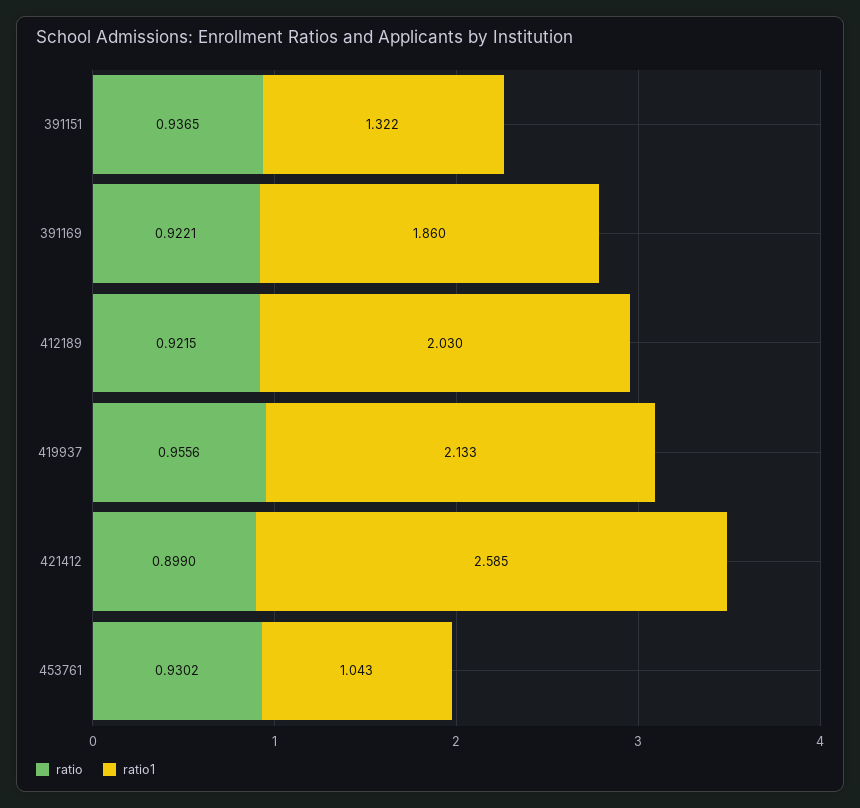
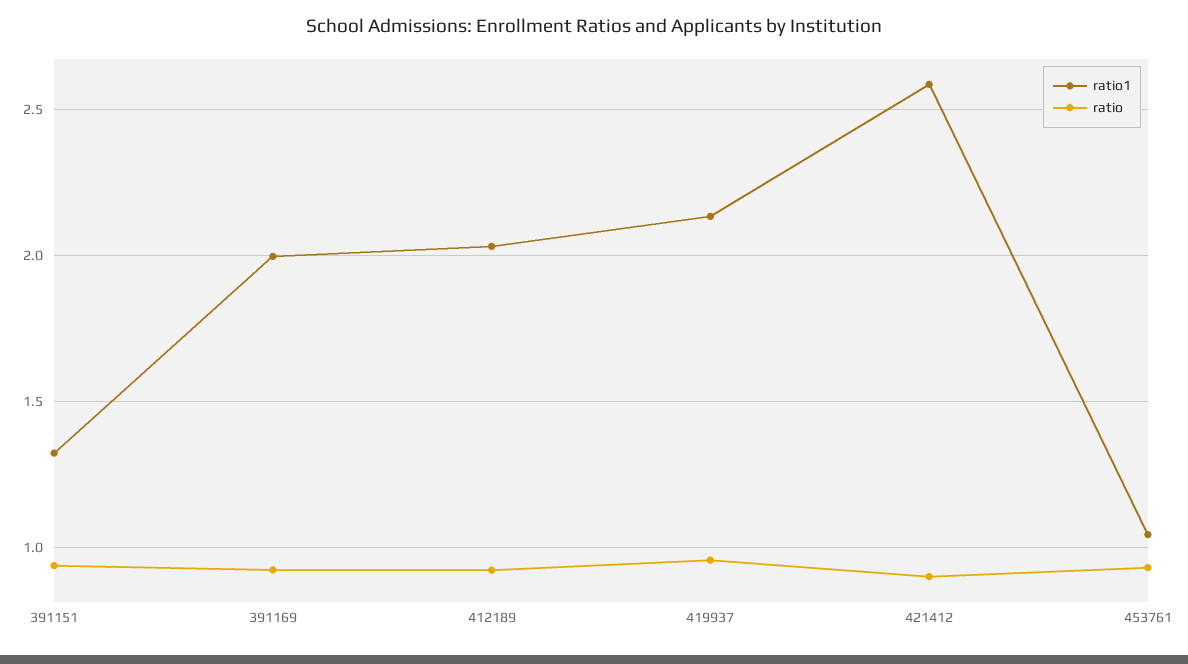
  {
    "ratio": {
      "391151": 0.9365,
      "391169": 0.9221,
      "412189": 0.9215,
      "419937": 0.9556,
      "421412": 0.899,
      "453761": 0.9302
    },
    "ratio1": {
      "391151": 1.322,
-     "391169": 1.86,
+     "391169": 2,
      "412189": 2.03,
      "419937": 2.133,
      "421412": 2.585,
      "453761": 1.043
    }
  }

